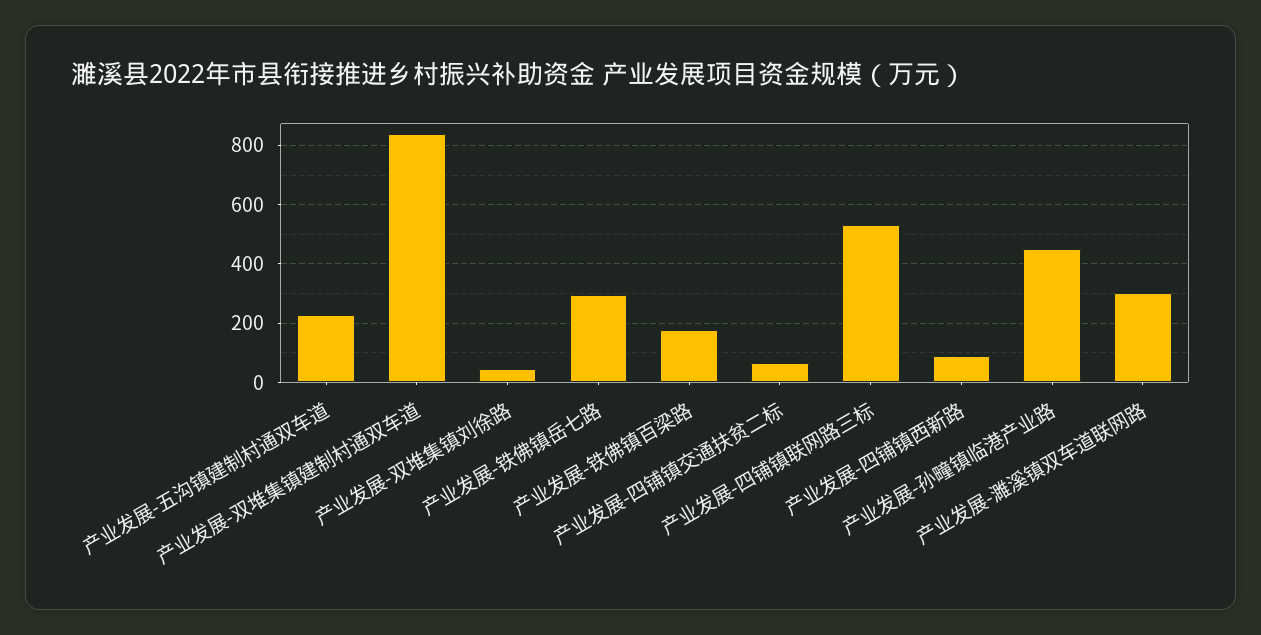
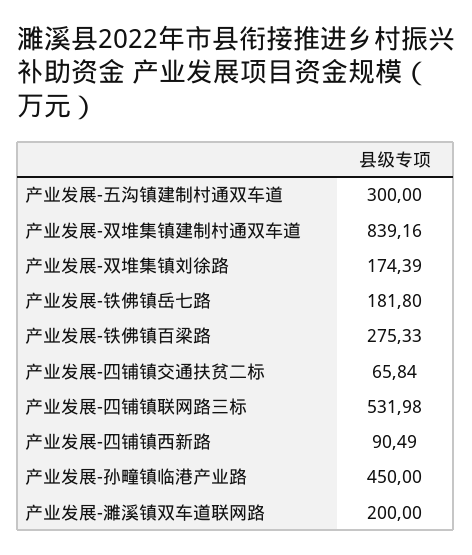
  {
-   "产业发展-五沟镇建制村通双车道": 225,
+   "产业发展-五沟镇建制村通双车道": 300,
    "产业发展-双堆集镇建制村通双车道": 839.16,
-   "产业发展-双堆集镇刘徐路": 50,
+   "产业发展-双堆集镇刘徐路": 174.39,
-   "产业发展-铁佛镇岳七路": 300,
+   "产业发展-铁佛镇岳七路": 181.8,
-   "产业发展-铁佛镇百梁路": 175,
+   "产业发展-铁佛镇百梁路": 275.33,
    "产业发展-四铺镇交通扶贫二标": 65.84,
    "产业发展-四铺镇联网路三标": 531.98,
    "产业发展-四铺镇西新路": 90.49,
    "产业发展-孙疃镇临港产业路": 450,
-   "产业发展-濉溪镇双车道联网路": 300
+   "产业发展-濉溪镇双车道联网路": 200
  }

